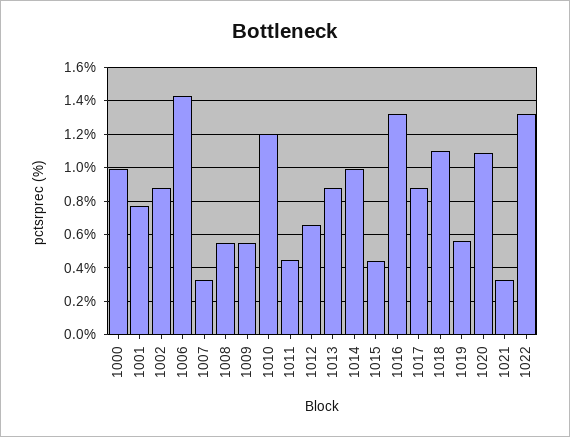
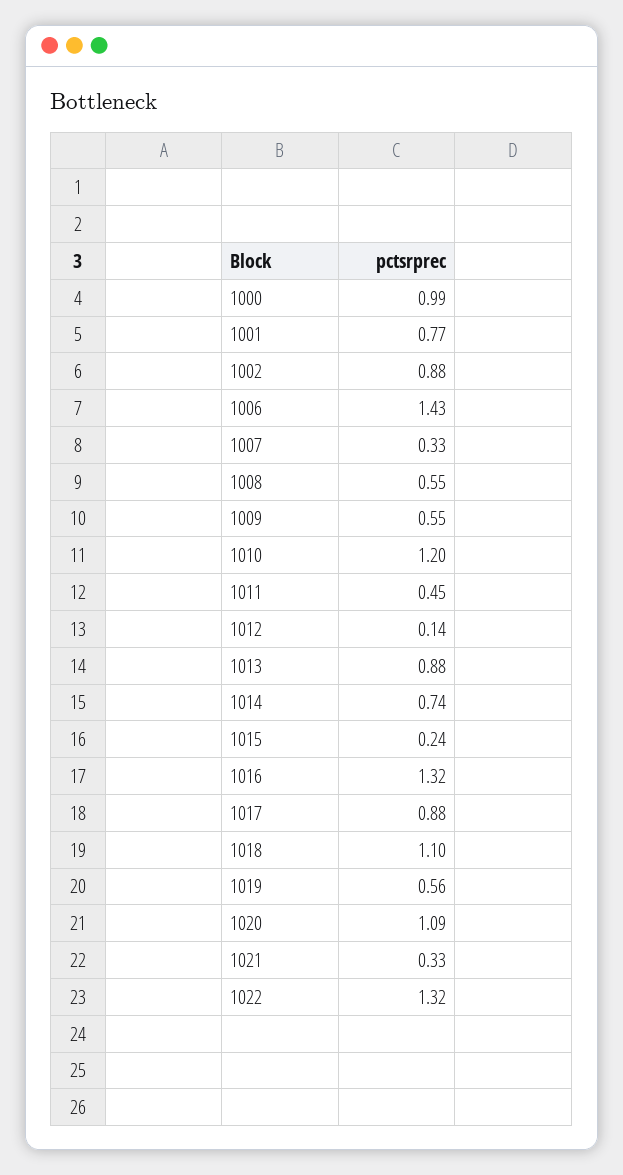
  {
    "1000": 0.99,
    "1001": 0.77,
    "1002": 0.88,
    "1006": 1.43,
    "1007": 0.33,
    "1008": 0.55,
    "1009": 0.55,
    "1010": 1.2,
    "1011": 0.45,
-   "1012": 0.65,
+   "1012": 0.14,
    "1013": 0.88,
-   "1014": 1,
+   "1014": 0.74,
-   "1015": 0.45,
+   "1015": 0.24,
    "1016": 1.32,
    "1017": 0.88,
    "1018": 1.1,
    "1019": 0.56,
    "1020": 1.09,
    "1021": 0.33,
    "1022": 1.32
  }

